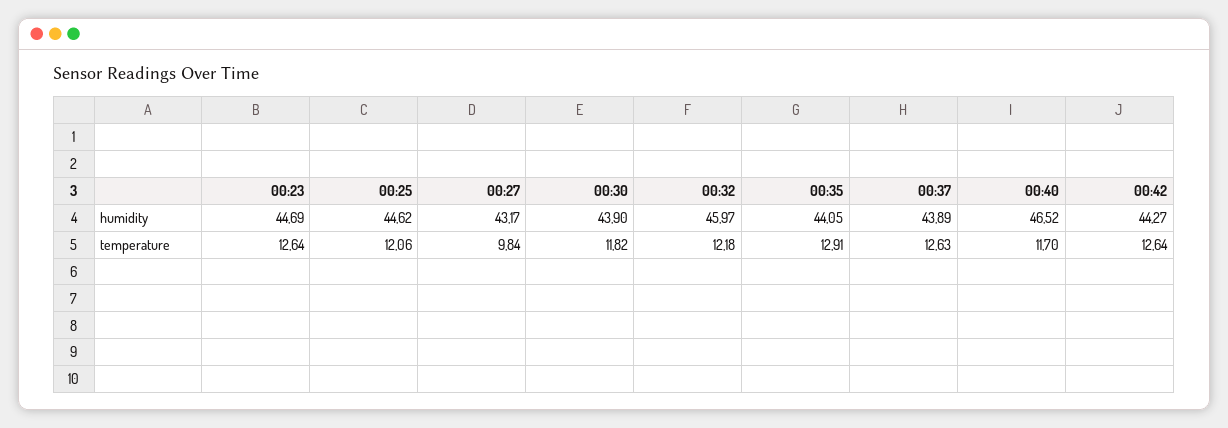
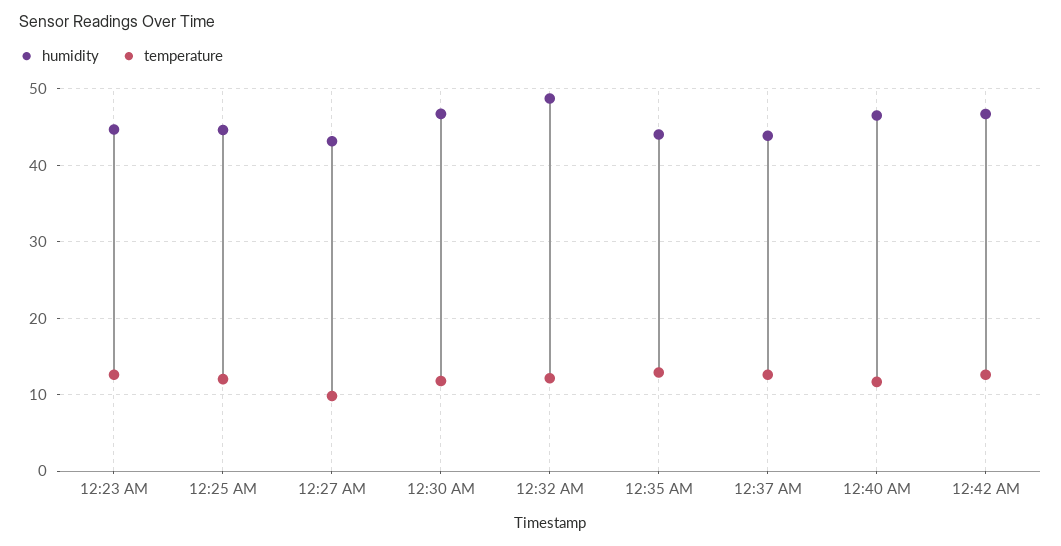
  {
    "humidity": {
      "00:23": 44.69,
      "00:25": 44.62,
      "00:27": 43.17,
-     "00:30": 43.9,
+     "00:30": 47,
-     "00:32": 45.97,
+     "00:32": 49,
      "00:35": 44.05,
      "00:37": 43.89,
      "00:40": 46.52,
-     "00:42": 44.27
+     "00:42": 47
    },
    "temperature": {
      "00:23": 12.64,
      "00:25": 12.06,
      "00:27": 9.84,
      "00:30": 11.82,
      "00:32": 12.18,
      "00:35": 12.91,
      "00:37": 12.63,
      "00:40": 11.7,
      "00:42": 12.64
    }
  }

